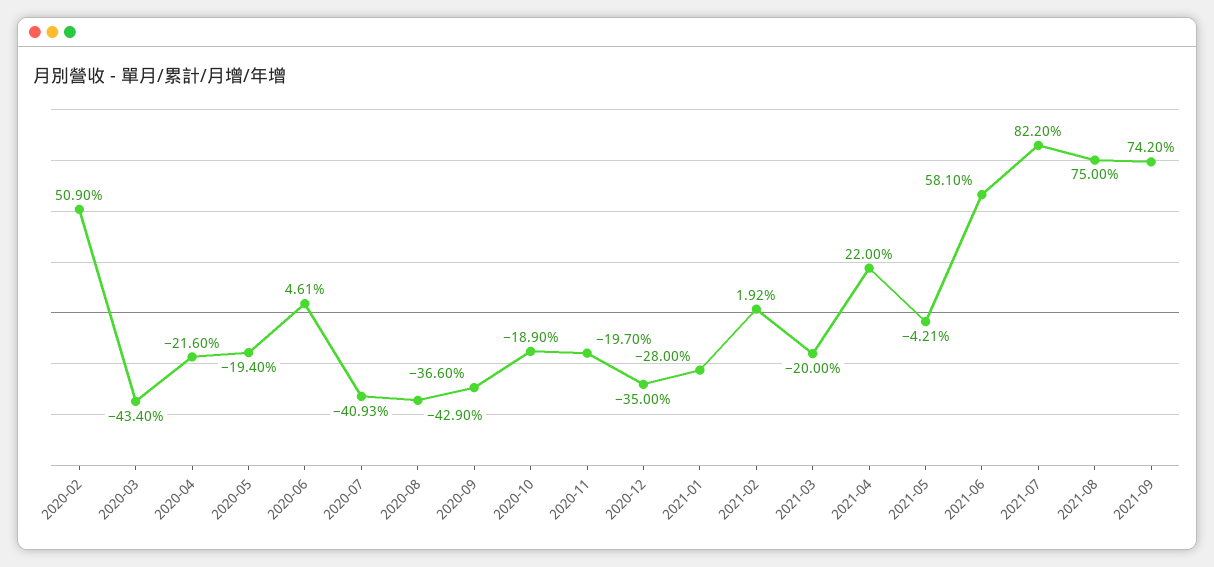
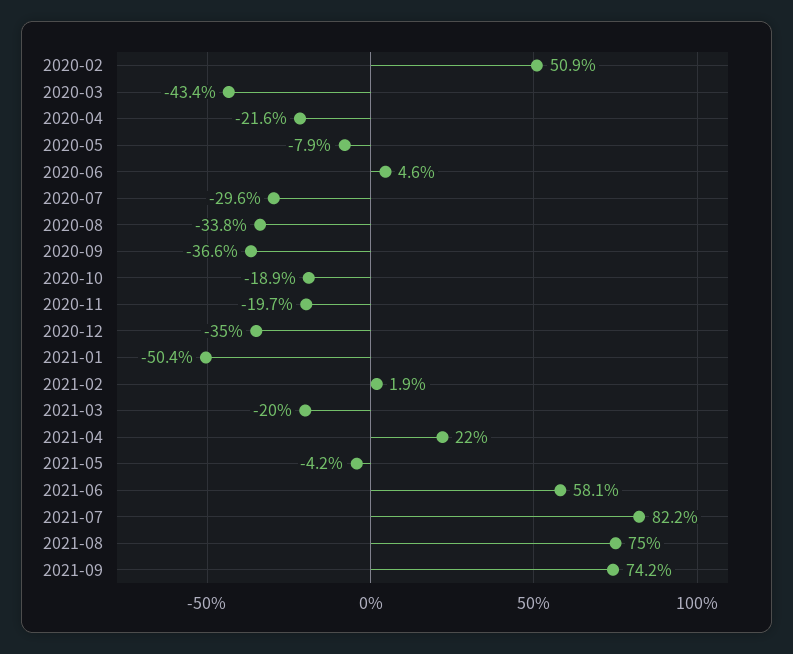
  {
    "2020-02": 50.9,
    "2020-03": -43.4,
    "2020-04": -21.6,
-   "2020-05": -19.4,
+   "2020-05": -7.9,
    "2020-06": 4.61,
-   "2020-07": -40.93,
+   "2020-07": -29.6,
-   "2020-08": -42.9,
+   "2020-08": -33.8,
    "2020-09": -36.6,
    "2020-10": -18.9,
    "2020-11": -19.7,
    "2020-12": -35,
-   "2021-01": -28,
+   "2021-01": -50.4,
    "2021-02": 1.92,
    "2021-03": -20,
    "2021-04": 22,
    "2021-05": -4.21,
    "2021-06": 58.1,
    "2021-07": 82.2,
    "2021-08": 75,
    "2021-09": 74.2
  }

